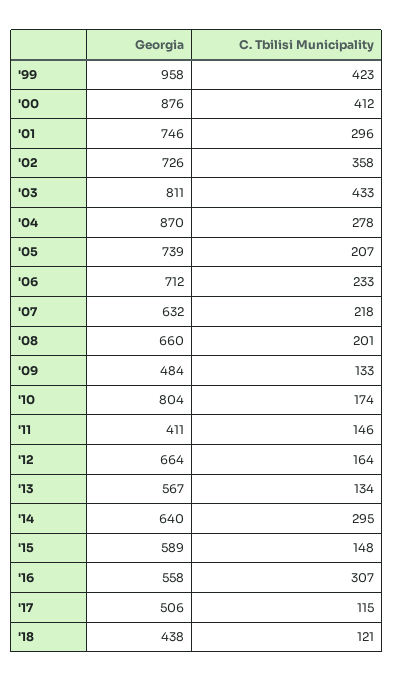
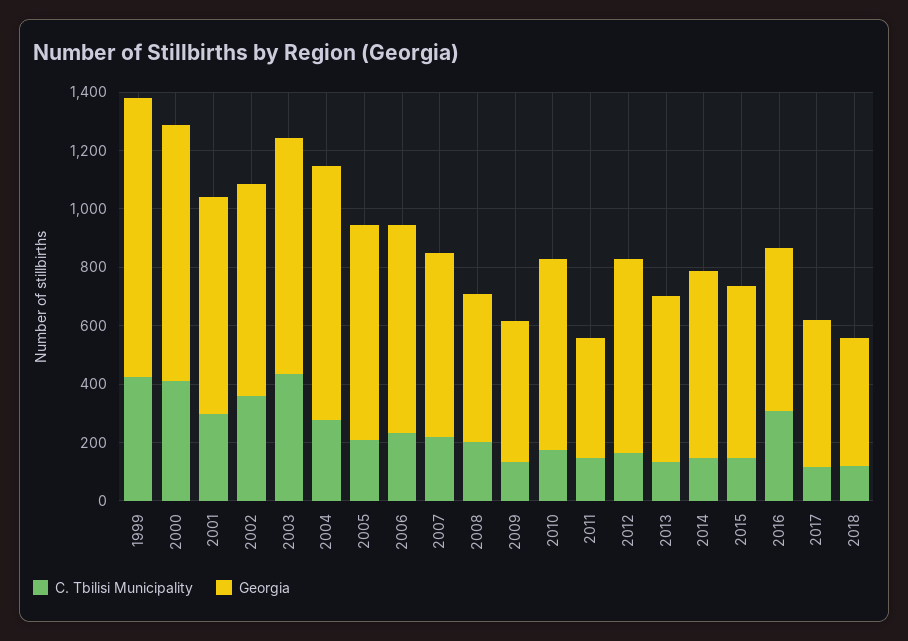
  {
    "Georgia": {
      "'99": 958,
      "'00": 876,
      "'01": 746,
      "'02": 726,
      "'03": 811,
      "'04": 870,
      "'05": 739,
      "'06": 712,
      "'07": 632,
-     "'08": 660,
+     "'08": 500,
      "'09": 484,
-     "'10": 804,
+     "'10": 650,
      "'11": 411,
      "'12": 664,
      "'13": 567,
      "'14": 640,
      "'15": 589,
      "'16": 558,
      "'17": 506,
      "'18": 438
    },
    "C. Tbilisi Municipality": {
      "'99": 423,
      "'00": 412,
      "'01": 296,
      "'02": 358,
      "'03": 433,
      "'04": 278,
      "'05": 207,
      "'06": 233,
      "'07": 218,
      "'08": 201,
      "'09": 133,
      "'10": 174,
      "'11": 146,
      "'12": 164,
      "'13": 134,
-     "'14": 295,
+     "'14": 150,
      "'15": 148,
      "'16": 307,
      "'17": 115,
      "'18": 121
    }
  }

